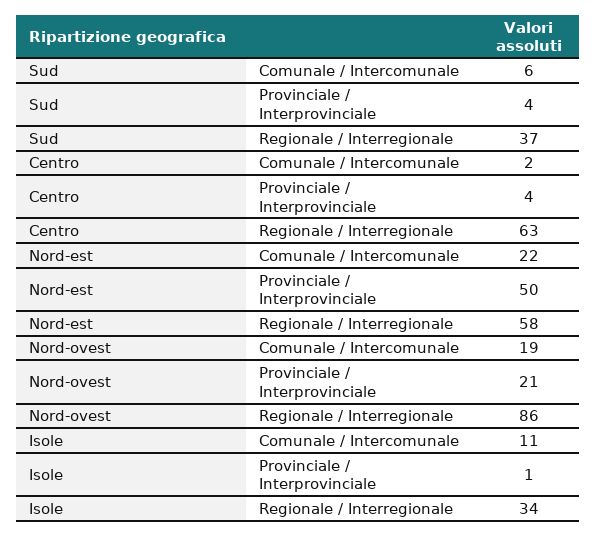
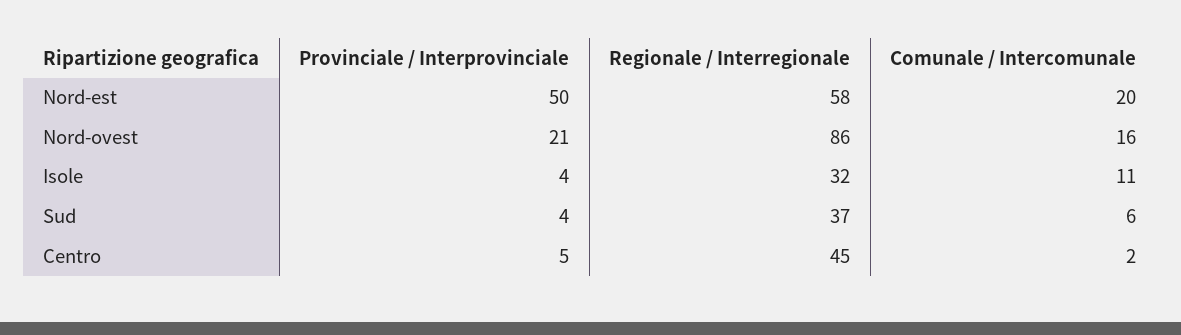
  {
    "Sud": {
      "Comunale / Intercomunale": 6,
      "Provinciale / Interprovinciale": 4,
      "Regionale / Interregionale": 37
    },
    "Centro": {
      "Comunale / Intercomunale": 2,
-     "Provinciale / Interprovinciale": 4,
+     "Provinciale / Interprovinciale": 5,
-     "Regionale / Interregionale": 63
+     "Regionale / Interregionale": 45
    },
    "Nord-est": {
-     "Comunale / Intercomunale": 22,
+     "Comunale / Intercomunale": 20,
      "Provinciale / Interprovinciale": 50,
      "Regionale / Interregionale": 58
    },
    "Nord-ovest": {
-     "Comunale / Intercomunale": 19,
+     "Comunale / Intercomunale": 16,
      "Provinciale / Interprovinciale": 21,
      "Regionale / Interregionale": 86
    },
    "Isole": {
      "Comunale / Intercomunale": 11,
-     "Provinciale / Interprovinciale": 1,
+     "Provinciale / Interprovinciale": 4,
-     "Regionale / Interregionale": 34
+     "Regionale / Interregionale": 32
    }
  }

